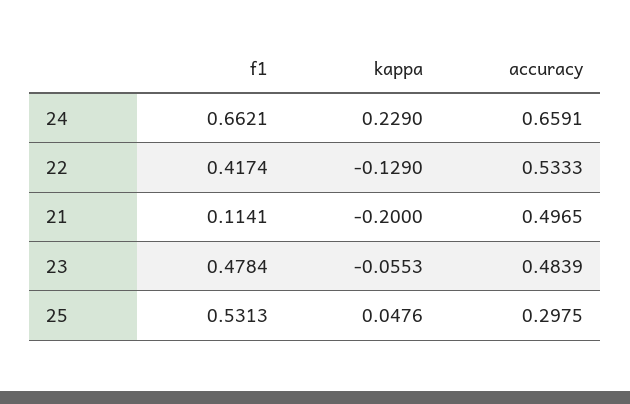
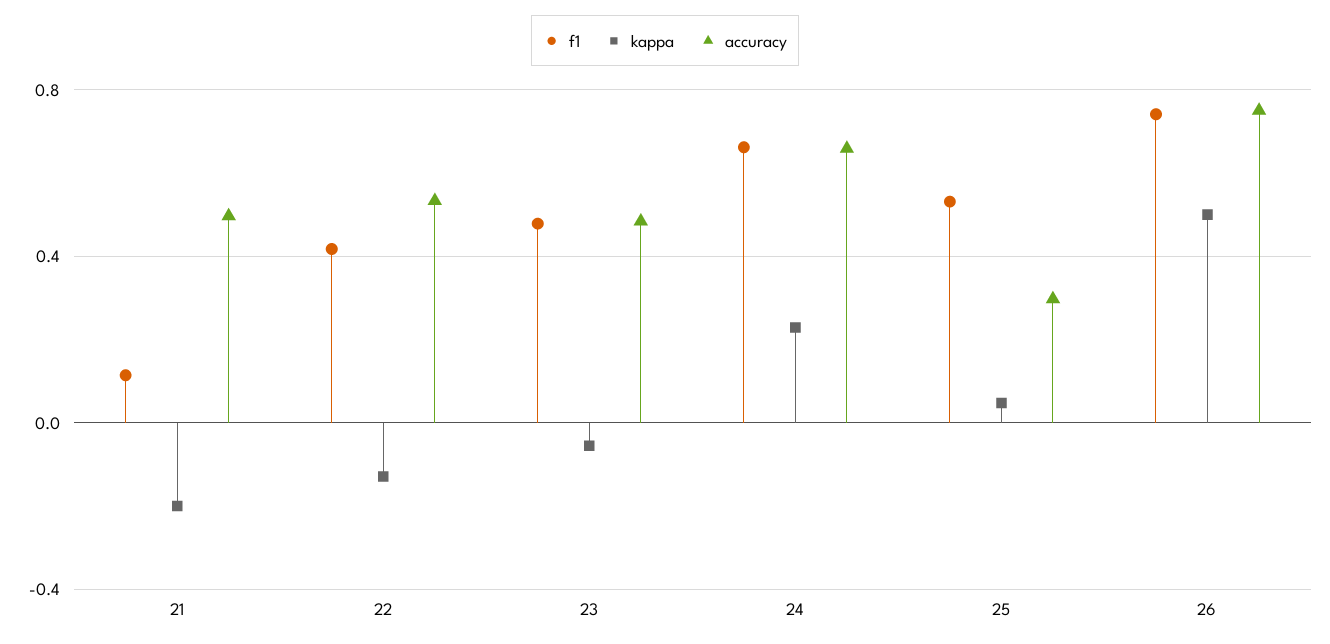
  {
    "f1": {
      "24": 0.6621,
      "22": 0.4174,
      "21": 0.1141,
      "23": 0.4784,
-     "25": 0.5313
+     "25": 0.5313,
+     "26": 0.75
    },
    "kappa": {
      "24": 0.229,
      "22": -0.129,
      "21": -0.2,
      "23": -0.0553,
-     "25": 0.0476
+     "25": 0.0476,
+     "26": 0.5
    },
    "accuracy": {
      "24": 0.6591,
      "22": 0.5333,
      "21": 0.4965,
      "23": 0.4839,
-     "25": 0.2975
+     "25": 0.2975,
+     "26": 0.75
    }
  }

